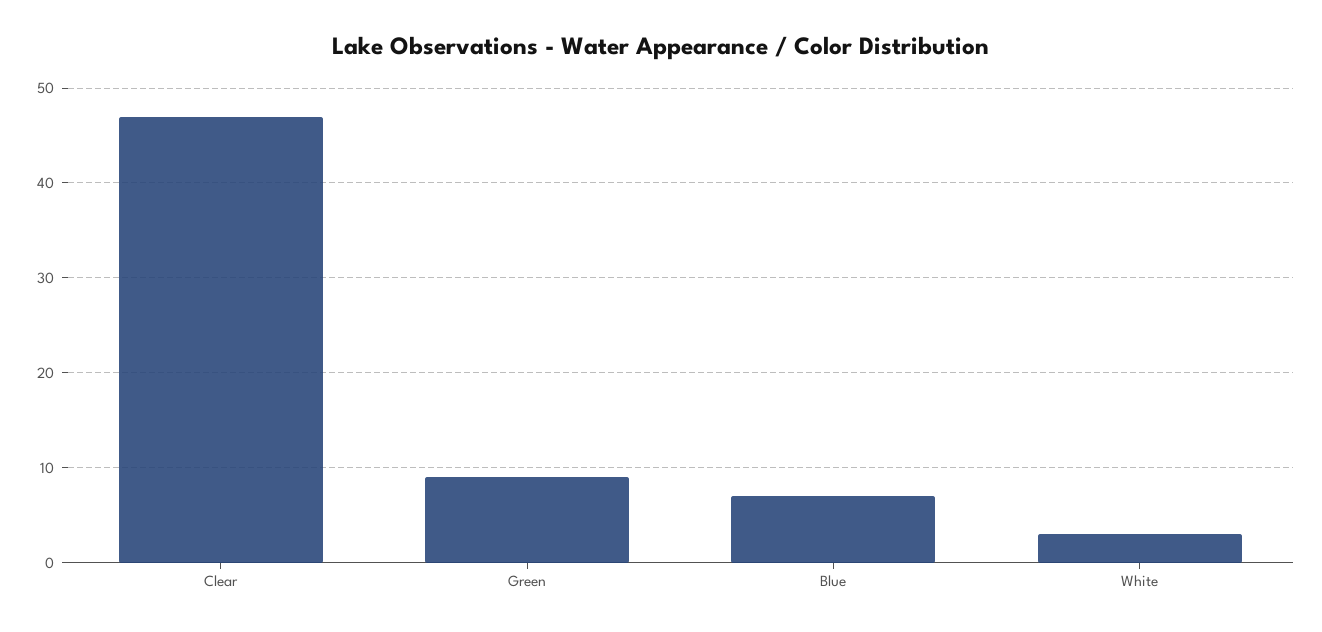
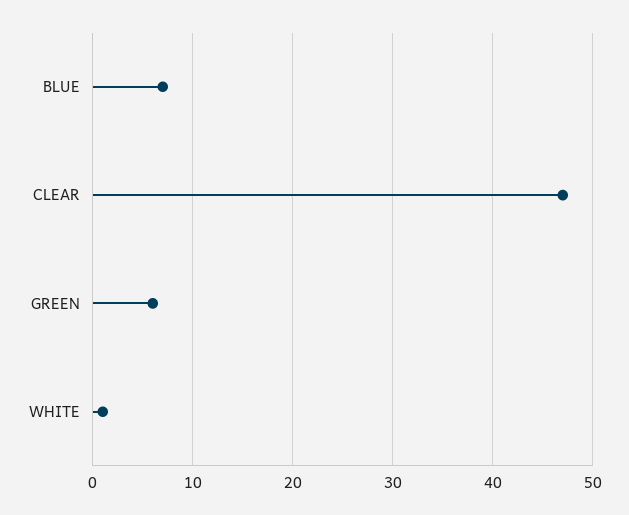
  {
    "Clear": 47,
-   "Green": 9,
+   "Green": 6,
    "Blue": 7,
-   "White": 3
+   "White": 1
  }

